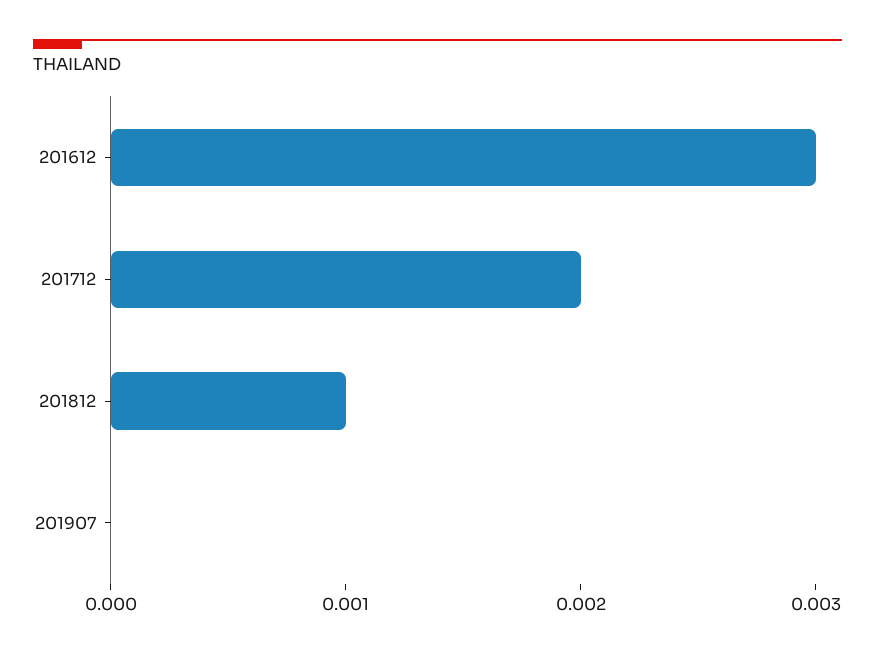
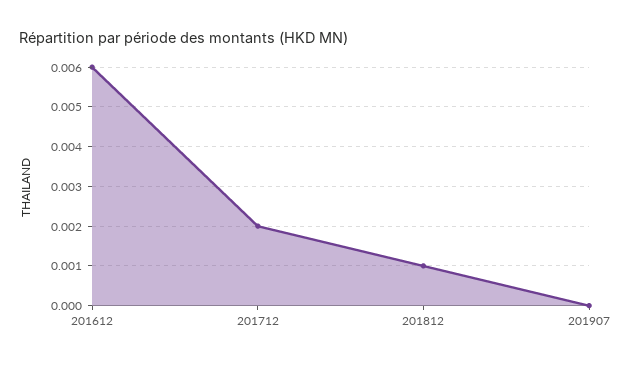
  {
-   "201612": 0.003,
+   "201612": 0.006,
    "201712": 0.002,
    "201812": 0.001,
    "201907": 0
  }

